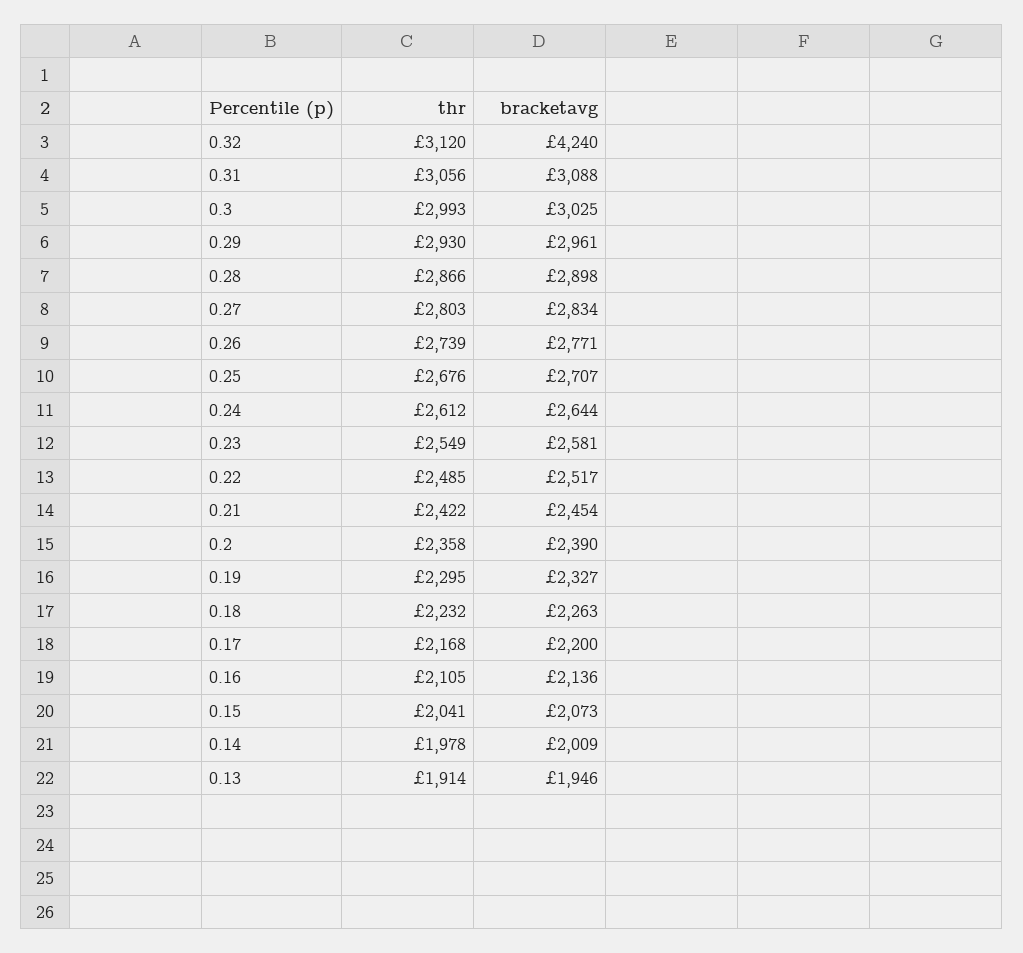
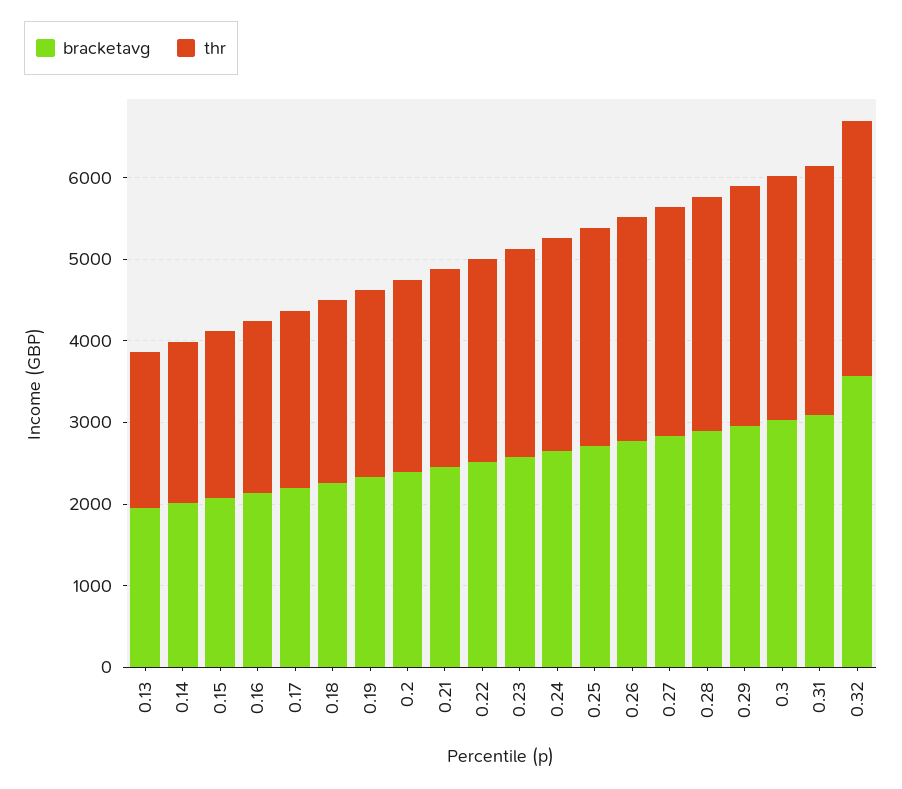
  {
    "thr": {
      "0.32": 3120,
      "0.31": 3056,
      "0.3": 2993,
      "0.29": 2930,
      "0.28": 2866,
      "0.27": 2803,
      "0.26": 2739,
      "0.25": 2676,
      "0.24": 2612,
      "0.23": 2549,
      "0.22": 2485,
      "0.21": 2422,
      "0.2": 2358,
      "0.19": 2295,
      "0.18": 2232,
      "0.17": 2168,
      "0.16": 2105,
      "0.15": 2041,
      "0.14": 1978,
      "0.13": 1914
    },
    "bracketavg": {
-     "0.32": 4240,
+     "0.32": 3600,
      "0.31": 3088,
      "0.3": 3025,
      "0.29": 2961,
      "0.28": 2898,
      "0.27": 2834,
      "0.26": 2771,
      "0.25": 2707,
      "0.24": 2644,
      "0.23": 2581,
      "0.22": 2517,
      "0.21": 2454,
      "0.2": 2390,
      "0.19": 2327,
      "0.18": 2263,
      "0.17": 2200,
      "0.16": 2136,
      "0.15": 2073,
      "0.14": 2009,
      "0.13": 1946
    }
  }

